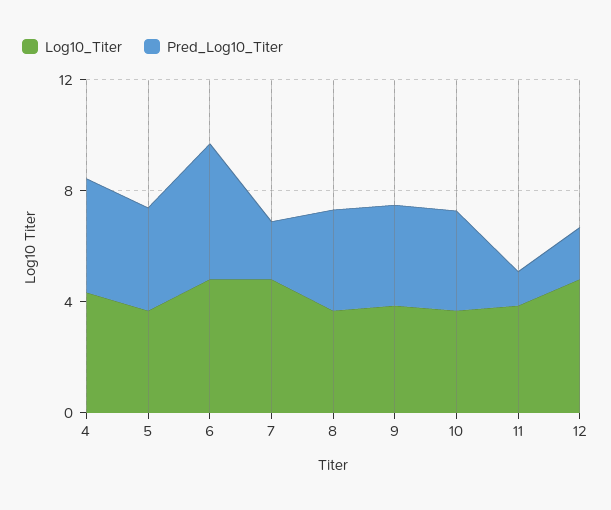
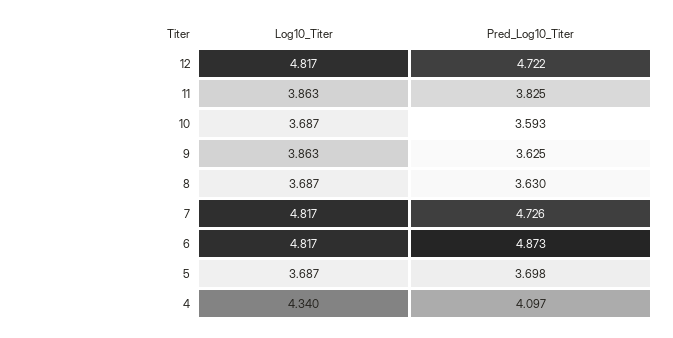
  {
    "Log10_Titer": {
      "4": 4.34,
      "5": 3.687,
      "6": 4.817,
      "7": 4.817,
      "8": 3.687,
      "9": 3.863,
      "10": 3.687,
      "11": 3.863,
      "12": 4.817
    },
    "Pred_Log10_Titer": {
      "4": 4.097,
      "5": 3.698,
      "6": 4.873,
-     "7": 2,
+     "7": 4.726,
      "8": 3.63,
      "9": 3.625,
      "10": 3.593,
-     "11": 1,
+     "11": 3.825,
-     "12": 2
+     "12": 4.722
    }
  }

